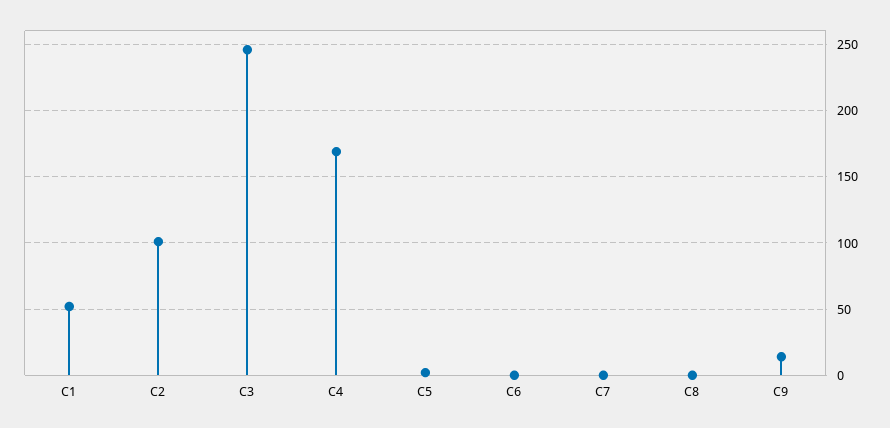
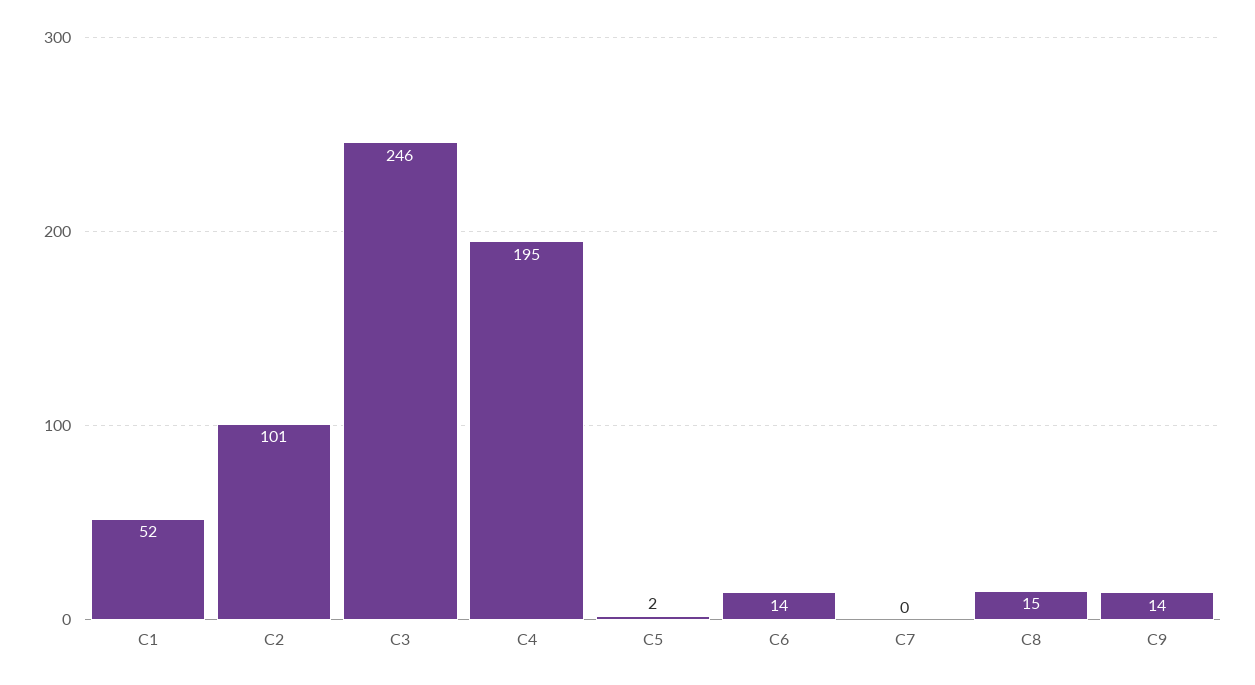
  {
    "C1": 52,
    "C2": 101,
    "C3": 246,
-   "C4": 170,
+   "C4": 195,
    "C5": 2,
-   "C6": 0,
+   "C6": 14,
    "C7": 0,
-   "C8": 0,
+   "C8": 15,
    "C9": 14
  }

